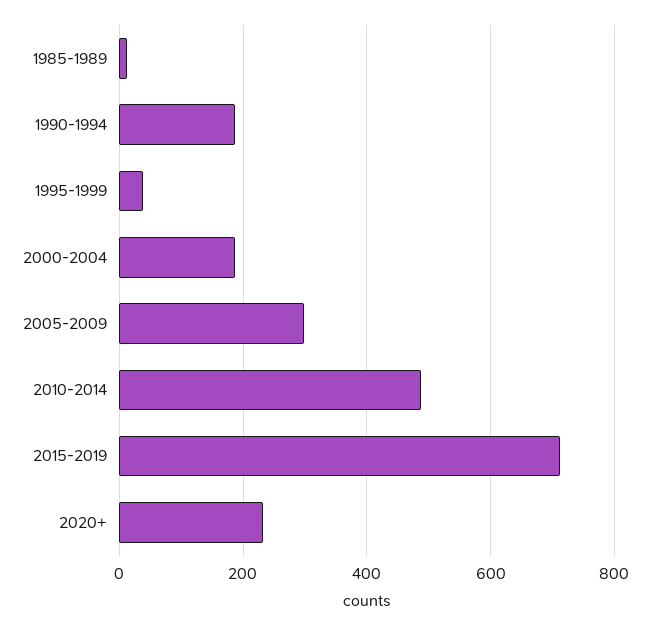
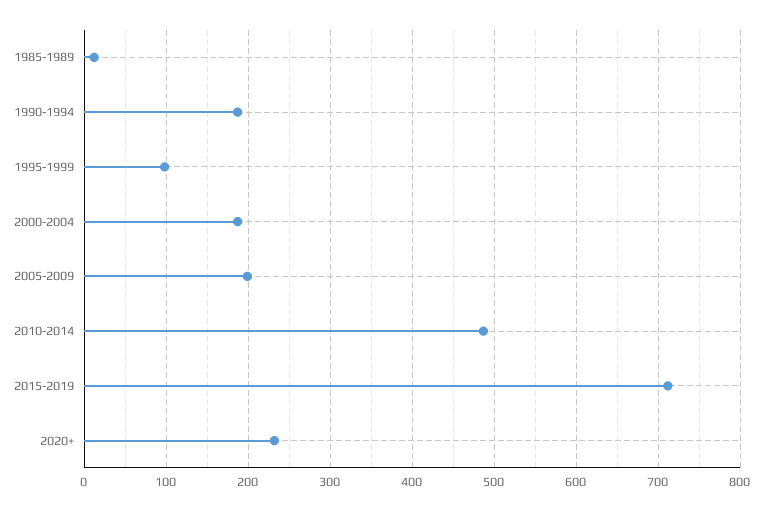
  {
    "1985-1989": 10,
    "1990-1994": 190,
-   "1995-1999": 40,
+   "1995-1999": 100,
    "2000-2004": 190,
-   "2005-2009": 300,
+   "2005-2009": 200,
    "2010-2014": 490,
    "2015-2019": 710,
    "2020+": 230
  }

